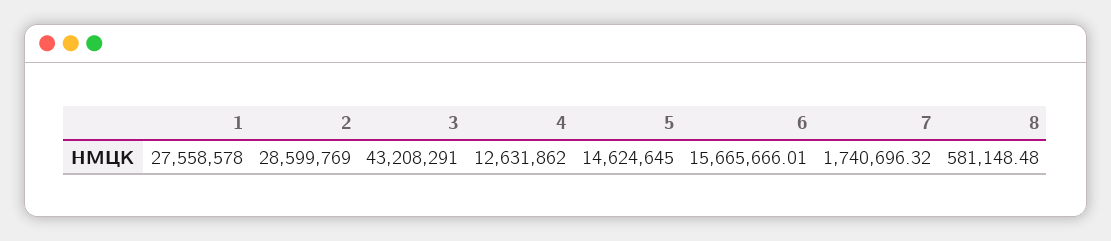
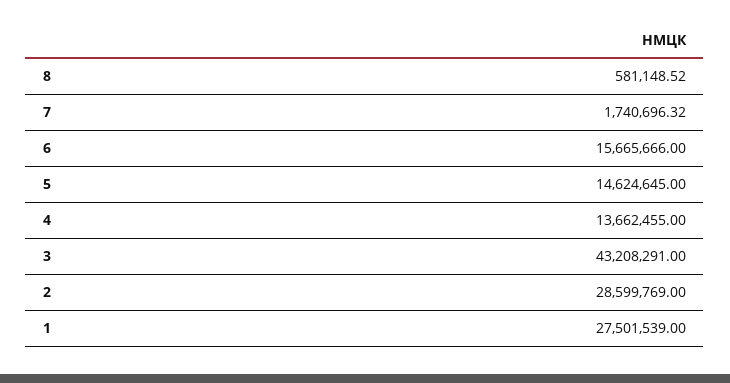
  {
-   "1": 27558578,
+   "1": 27501539,
    "2": 28599769,
    "3": 43208291,
-   "4": 12631862,
+   "4": 13662455,
    "5": 14624645,
-   "6": 15665666.01,
+   "6": 15665666,
    "7": 1740696.32,
-   "8": 581148.48
+   "8": 581148.52
  }

